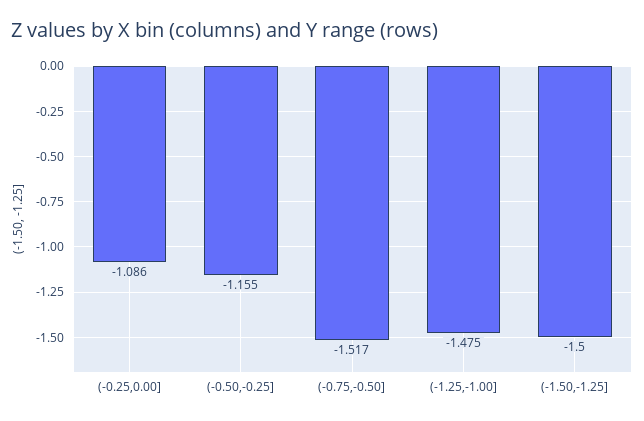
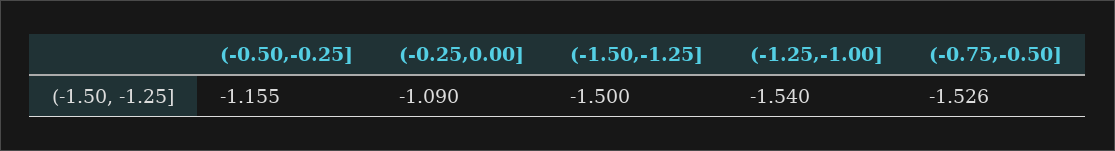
  {
-   "(-0.25,0.00]": -1.086,
+   "(-0.25,0.00]": -1.09,
    "(-0.50,-0.25]": -1.155,
-   "(-0.75,-0.50]": -1.517,
+   "(-0.75,-0.50]": -1.526,
-   "(-1.25,-1.00]": -1.475,
+   "(-1.25,-1.00]": -1.54,
    "(-1.50,-1.25]": -1.5
  }

